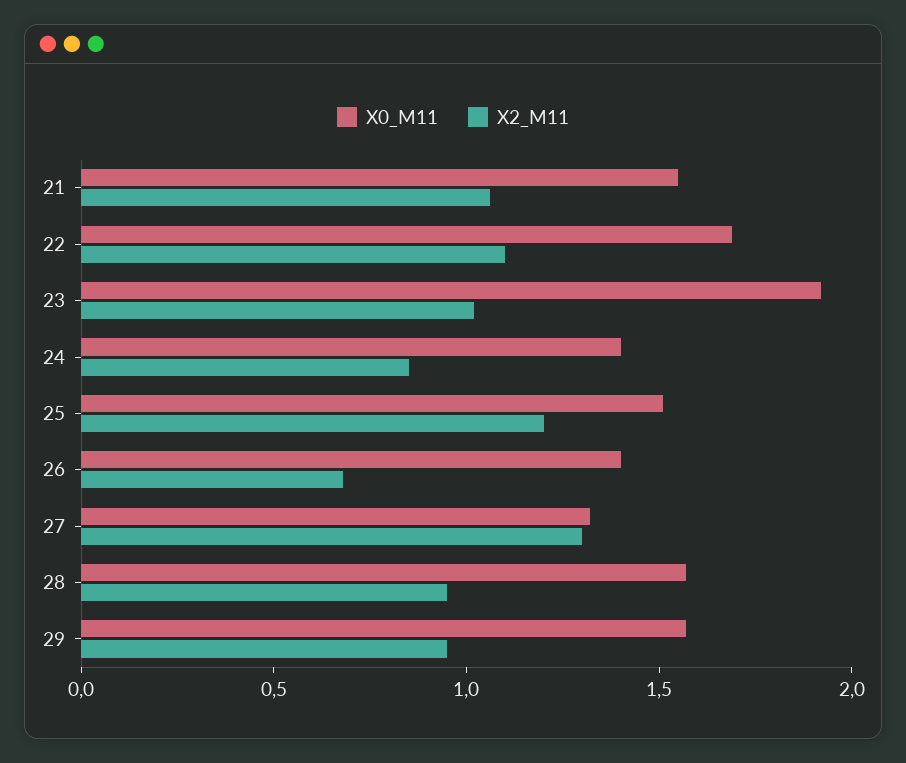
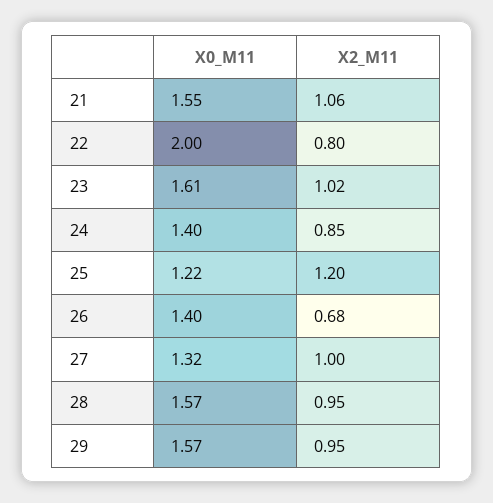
  {
    "X0_M11": {
      "21": 1.55,
-     "22": 1.7,
+     "22": 2,
-     "23": 1.9,
+     "23": 1.61,
      "24": 1.4,
-     "25": 1.5,
+     "25": 1.22,
      "26": 1.4,
      "27": 1.32,
      "28": 1.57,
      "29": 1.57
    },
    "X2_M11": {
      "21": 1.06,
-     "22": 1.1,
+     "22": 0.8,
      "23": 1.02,
      "24": 0.85,
      "25": 1.2,
      "26": 0.68,
-     "27": 1.3,
+     "27": 1,
      "28": 0.95,
      "29": 0.95
    }
  }

